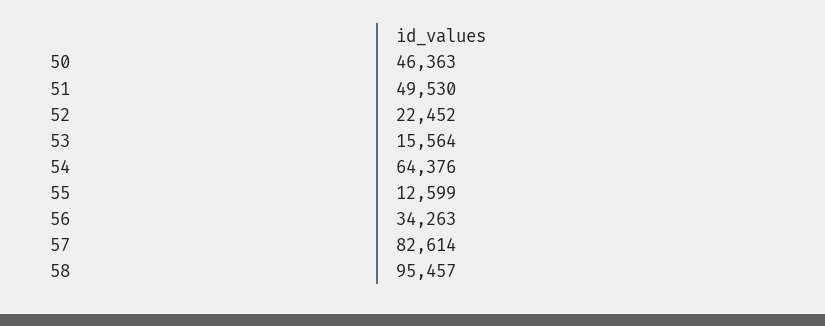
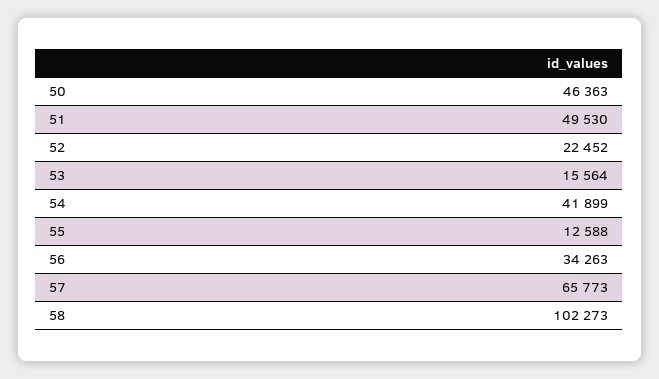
  {
    "50": 46363,
    "51": 49530,
    "52": 22452,
    "53": 15564,
-   "54": 64376,
+   "54": 41899,
-   "55": 12599,
+   "55": 12588,
    "56": 34263,
-   "57": 82614,
+   "57": 65773,
-   "58": 95457
+   "58": 102273
  }

